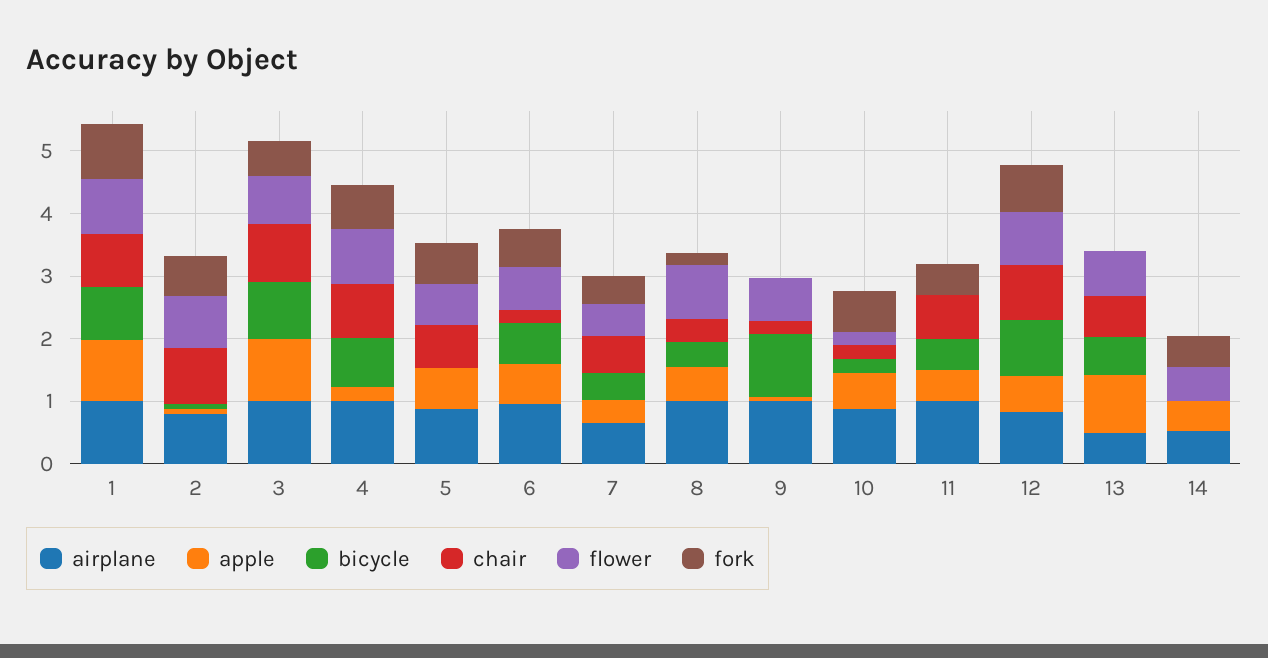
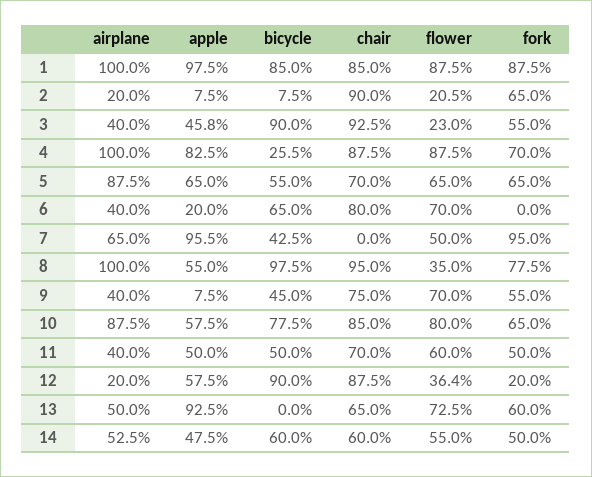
  {
    "airplane": {
      "1": 1,
-     "2": 0.8,
+     "2": 0.2,
-     "3": 1,
+     "3": 0.4,
      "4": 1,
      "5": 0.875,
-     "6": 1,
+     "6": 0.4,
      "7": 0.65,
      "8": 1,
-     "9": 1,
+     "9": 0.4,
      "10": 0.875,
-     "11": 1,
+     "11": 0.4,
-     "12": 0.8,
+     "12": 0.2,
      "13": 0.5,
      "14": 0.525
    },
    "apple": {
      "1": 0.975,
      "2": 0.075,
-     "3": 1,
+     "3": 0.458,
-     "4": 0.2,
+     "4": 0.825,
      "5": 0.65,
-     "6": 0.6,
+     "6": 0.2,
-     "7": 0.4,
+     "7": 0.955,
      "8": 0.55,
      "9": 0.075,
      "10": 0.575,
      "11": 0.5,
      "12": 0.575,
      "13": 0.925,
      "14": 0.475
    },
    "bicycle": {
      "1": 0.85,
      "2": 0.075,
      "3": 0.9,
-     "4": 0.8,
+     "4": 0.255,
-     "5": 0,
+     "5": 0.55,
      "6": 0.65,
      "7": 0.425,
-     "8": 0.4,
+     "8": 0.975,
-     "9": 1,
+     "9": 0.45,
-     "10": 0.2,
+     "10": 0.775,
      "11": 0.5,
      "12": 0.9,
-     "13": 0.6,
+     "13": 0,
-     "14": 0
+     "14": 0.6
    },
    "chair": {
      "1": 0.85,
      "2": 0.9,
      "3": 0.925,
      "4": 0.875,
      "5": 0.7,
-     "6": 0.2,
+     "6": 0.8,
-     "7": 0.6,
+     "7": 0,
-     "8": 0.4,
+     "8": 0.95,
-     "9": 0.2,
+     "9": 0.75,
-     "10": 0.2,
+     "10": 0.85,
      "11": 0.7,
      "12": 0.875,
      "13": 0.65,
-     "14": 0
+     "14": 0.6
    },
    "flower": {
      "1": 0.875,
-     "2": 0.8,
+     "2": 0.205,
-     "3": 0.8,
+     "3": 0.23,
      "4": 0.875,
      "5": 0.65,
      "6": 0.7,
      "7": 0.5,
-     "8": 0.8,
+     "8": 0.35,
      "9": 0.7,
-     "10": 0.2,
+     "10": 0.8,
-     "11": 0,
+     "11": 0.6,
-     "12": 0.8,
+     "12": 0.364,
      "13": 0.725,
      "14": 0.55
    },
    "fork": {
      "1": 0.875,
      "2": 0.65,
      "3": 0.55,
      "4": 0.7,
      "5": 0.65,
-     "6": 0.6,
+     "6": 0,
-     "7": 0.4,
+     "7": 0.95,
-     "8": 0.2,
+     "8": 0.775,
-     "9": 0,
+     "9": 0.55,
      "10": 0.65,
      "11": 0.5,
-     "12": 0.8,
+     "12": 0.2,
-     "13": 0,
+     "13": 0.6,
      "14": 0.5
    }
  }

